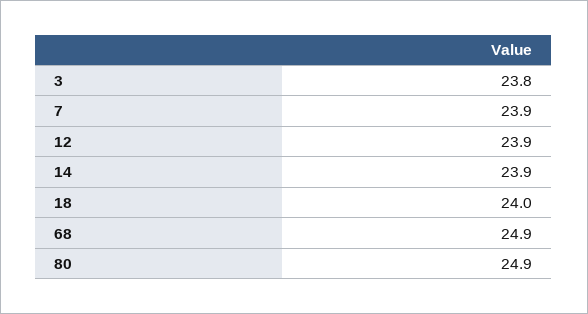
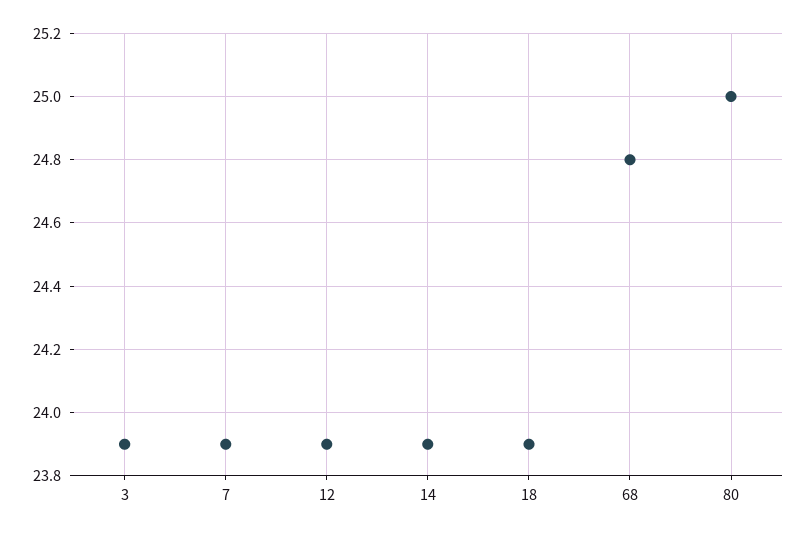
  {
-   "3": 23.8,
+   "3": 23.9,
    "7": 23.9,
    "12": 23.9,
    "14": 23.9,
-   "18": 24,
+   "18": 23.9,
-   "68": 24.9,
+   "68": 24.8,
-   "80": 24.9
+   "80": 25
  }

